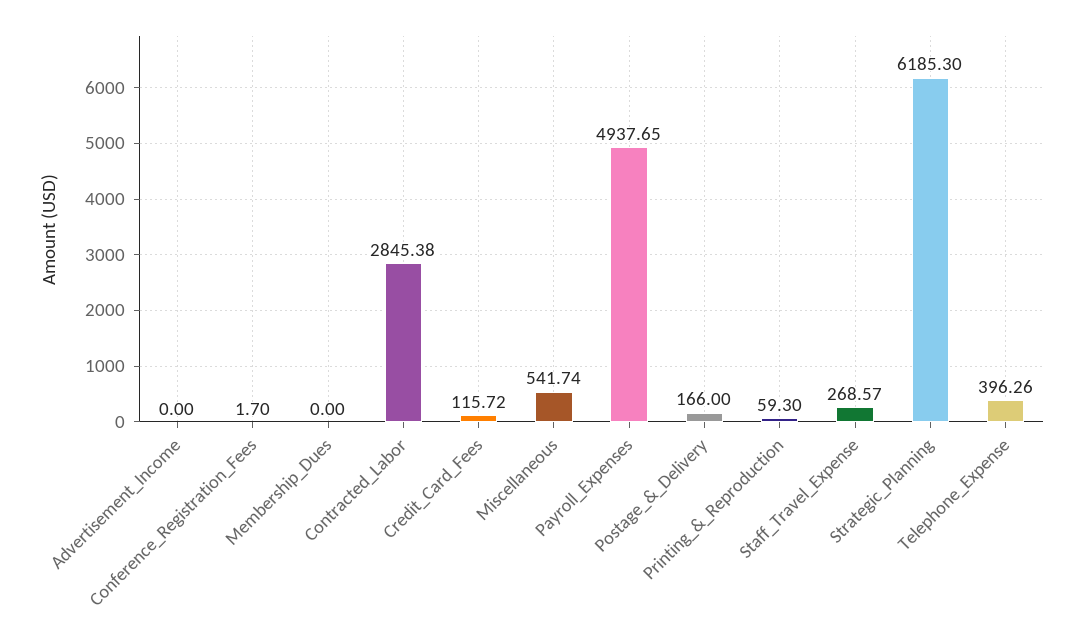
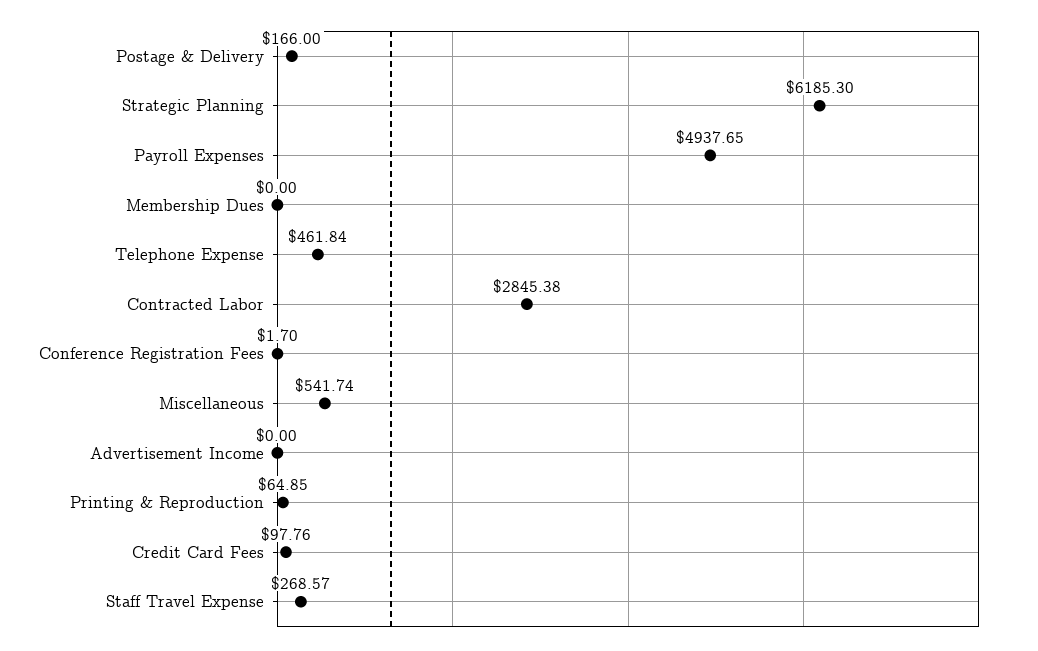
  {
    "Advertisement_Income": 0,
    "Conference_Registration_Fees": 1.7,
    "Membership_Dues": 0,
    "Contracted_Labor": 2845.38,
-   "Credit_Card_Fees": 115.72,
+   "Credit_Card_Fees": 97.76,
    "Miscellaneous": 541.74,
    "Payroll_Expenses": 4937.65,
    "Postage_&_Delivery": 166,
-   "Printing_&_Reproduction": 59.3,
+   "Printing_&_Reproduction": 64.85,
    "Staff_Travel_Expense": 268.57,
    "Strategic_Planning": 6185.3,
-   "Telephone_Expense": 396.26
+   "Telephone_Expense": 461.84
  }

